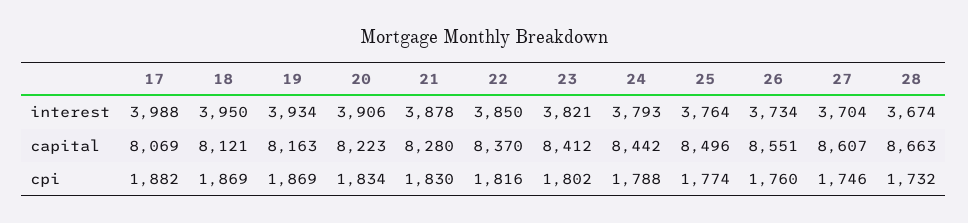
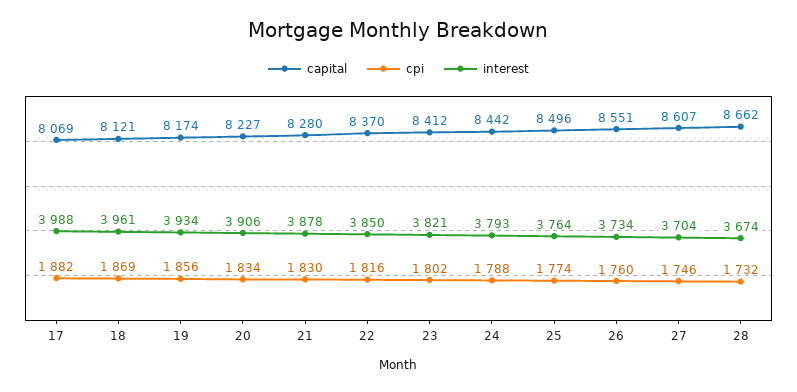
  {
    "interest": {
      "17": 3988,
-     "18": 3950,
+     "18": 3961,
      "19": 3934,
      "20": 3906,
      "21": 3878,
      "22": 3850,
      "23": 3821,
      "24": 3793,
      "25": 3764,
      "26": 3734,
      "27": 3704,
      "28": 3674
    },
    "capital": {
      "17": 8069,
      "18": 8121,
-     "19": 8163,
+     "19": 8174,
-     "20": 8223,
+     "20": 8227,
      "21": 8280,
      "22": 8370,
      "23": 8412,
      "24": 8442,
      "25": 8496,
      "26": 8551,
      "27": 8607,
-     "28": 8663
+     "28": 8662
    },
    "cpi": {
      "17": 1882,
      "18": 1869,
-     "19": 1869,
+     "19": 1856,
      "20": 1834,
      "21": 1830,
      "22": 1816,
      "23": 1802,
      "24": 1788,
      "25": 1774,
      "26": 1760,
      "27": 1746,
      "28": 1732
    }
  }

